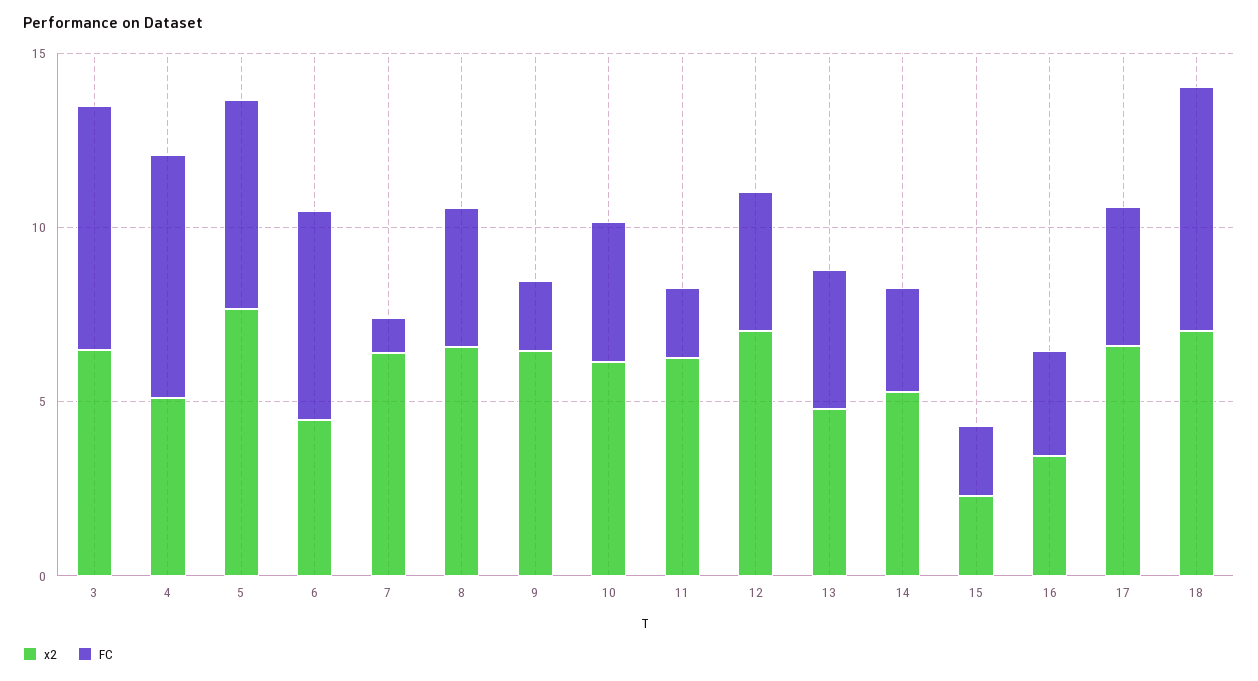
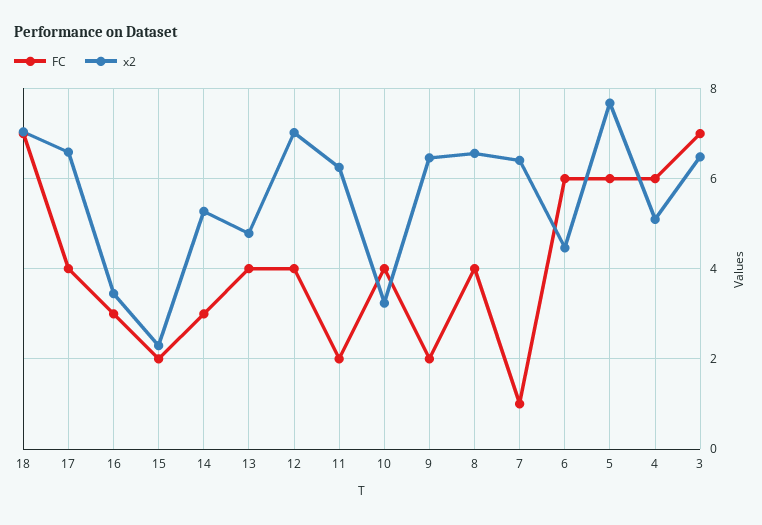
  {
    "x2": {
      "3": 6.4,
      "4": 5,
      "5": 7.6,
      "6": 4.4,
      "7": 6.4,
      "8": 6.6,
      "9": 6.4,
-     "10": 6,
+     "10": 3.2,
      "11": 6.2,
      "12": 7,
      "13": 4.8,
      "14": 5.2,
      "15": 2.2,
      "16": 3.4,
      "17": 6.6,
      "18": 7
    },
    "FC": {
      "3": 7,
-     "4": 7,
+     "4": 6,
      "5": 6,
      "6": 6,
      "7": 1,
      "8": 4,
      "9": 2,
      "10": 4,
      "11": 2,
      "12": 4,
      "13": 4,
      "14": 3,
      "15": 2,
      "16": 3,
      "17": 4,
      "18": 7
    }
  }

